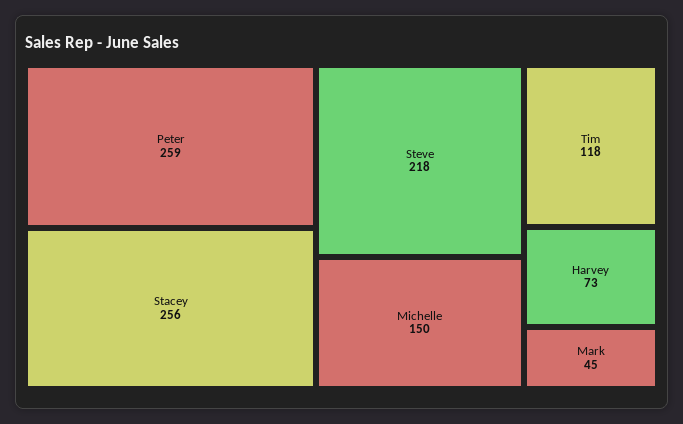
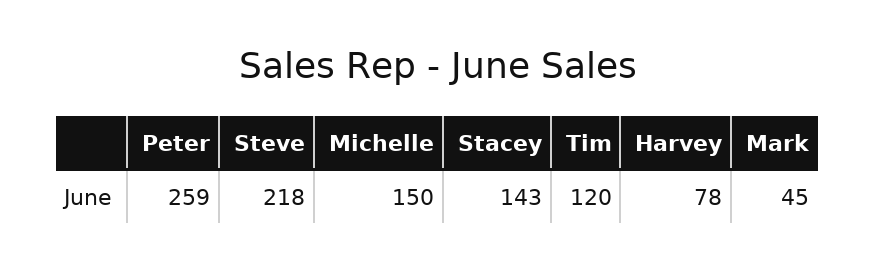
  {
    "Peter": 259,
-   "Stacey": 256,
+   "Stacey": 143,
    "Steve": 218,
    "Michelle": 150,
-   "Tim": 118,
+   "Tim": 120,
-   "Harvey": 73,
+   "Harvey": 78,
    "Mark": 45
  }

